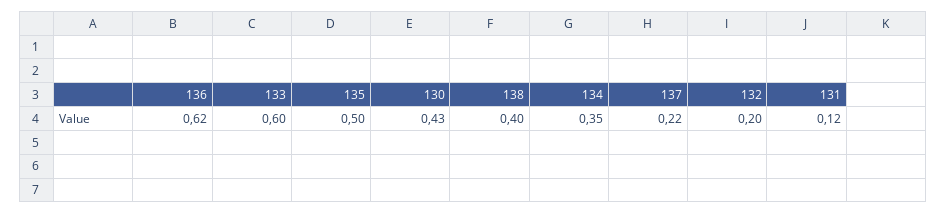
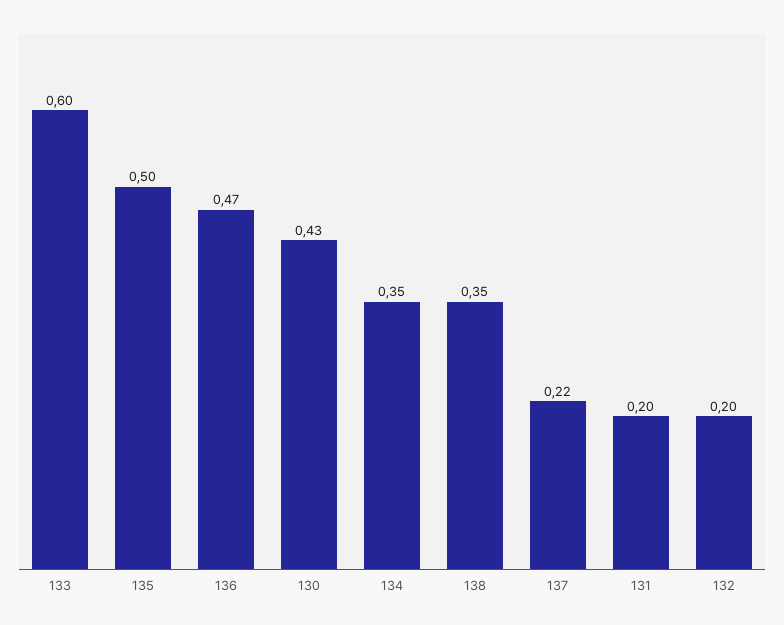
  {
-   "136": 0.62,
+   "136": 0.47,
    "133": 0.6,
    "135": 0.5,
    "130": 0.43,
-   "138": 0.4,
+   "138": 0.35,
    "134": 0.35,
    "137": 0.22,
    "132": 0.2,
-   "131": 0.12
+   "131": 0.2
  }

